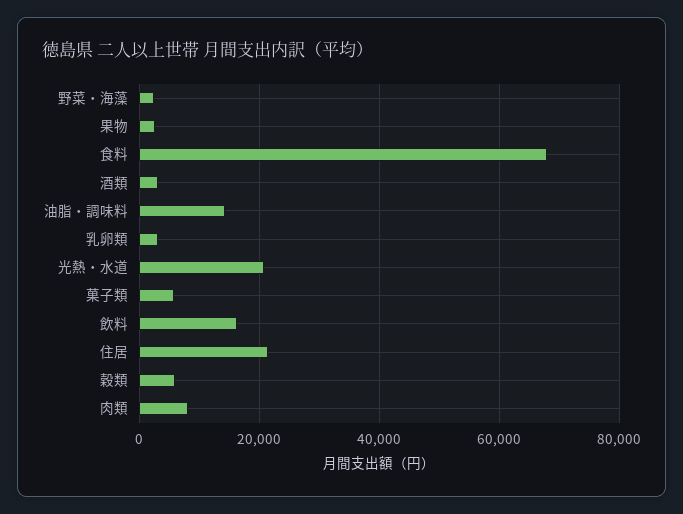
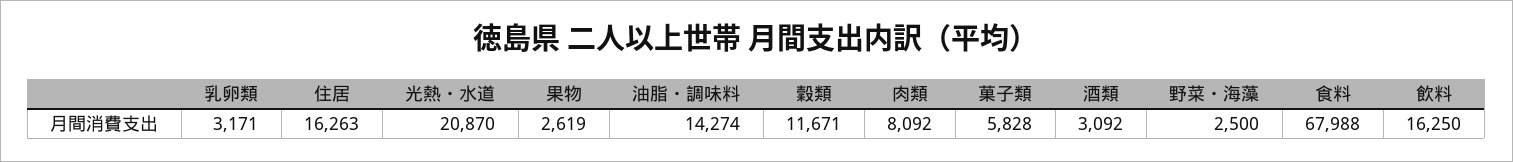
  {
    "野菜・海藻": 2500,
    "果物": 2619,
    "食料": 67988,
    "酒類": 3092,
    "油脂・調味料": 14274,
    "乳卵類": 3171,
    "光熱・水道": 20870,
    "菓子類": 5828,
    "飲料": 16250,
-   "住居": 22000,
+   "住居": 16263,
-   "穀類": 6000,
+   "穀類": 11671,
    "肉類": 8092
  }

